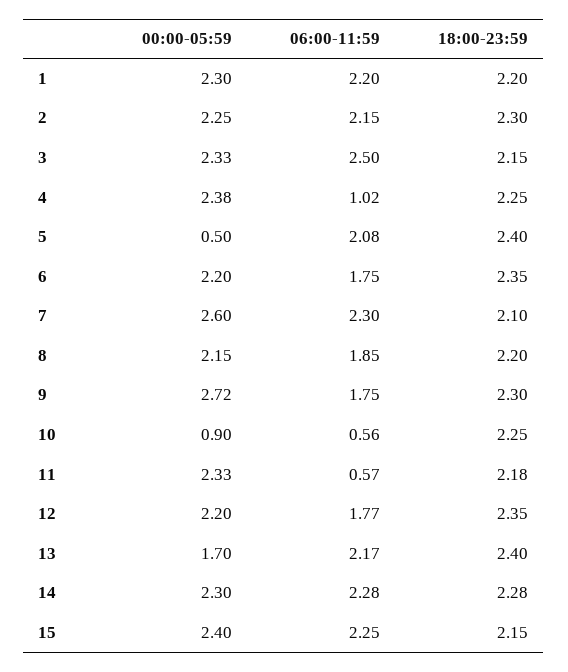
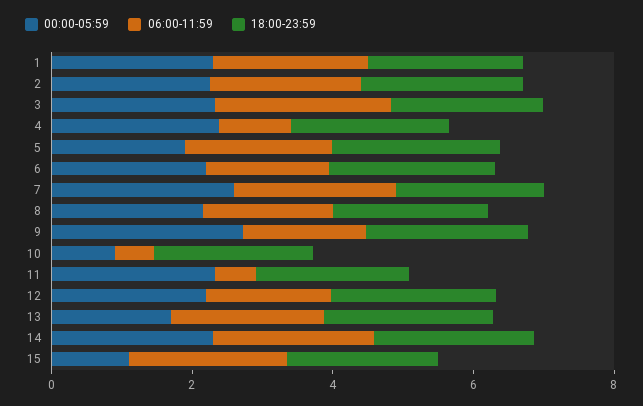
  {
    "00:00-05:59": {
      "1": 2.3,
      "2": 2.25,
      "3": 2.33,
      "4": 2.38,
-     "5": 0.5,
+     "5": 2,
      "6": 2.2,
      "7": 2.6,
      "8": 2.15,
      "9": 2.72,
      "10": 0.9,
      "11": 2.33,
      "12": 2.2,
      "13": 1.7,
      "14": 2.3,
-     "15": 2.4
+     "15": 1
    },
    "06:00-11:59": {
      "1": 2.2,
      "2": 2.15,
      "3": 2.5,
      "4": 1.02,
      "5": 2.08,
      "6": 1.75,
      "7": 2.3,
      "8": 1.85,
      "9": 1.75,
      "10": 0.56,
      "11": 0.57,
      "12": 1.77,
      "13": 2.17,
      "14": 2.28,
      "15": 2.25
    },
    "18:00-23:59": {
      "1": 2.2,
      "2": 2.3,
      "3": 2.15,
      "4": 2.25,
      "5": 2.4,
      "6": 2.35,
      "7": 2.1,
      "8": 2.2,
      "9": 2.3,
      "10": 2.25,
      "11": 2.18,
      "12": 2.35,
      "13": 2.4,
      "14": 2.28,
      "15": 2.15
    }
  }

